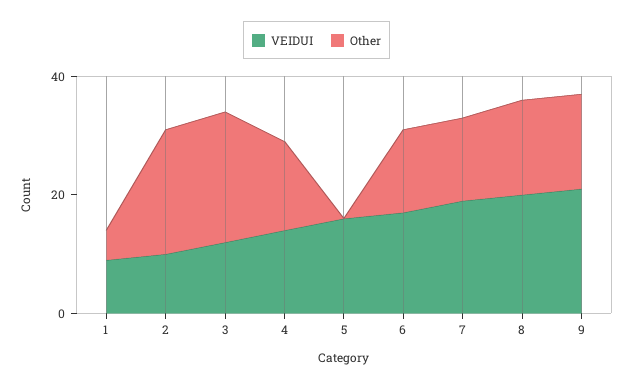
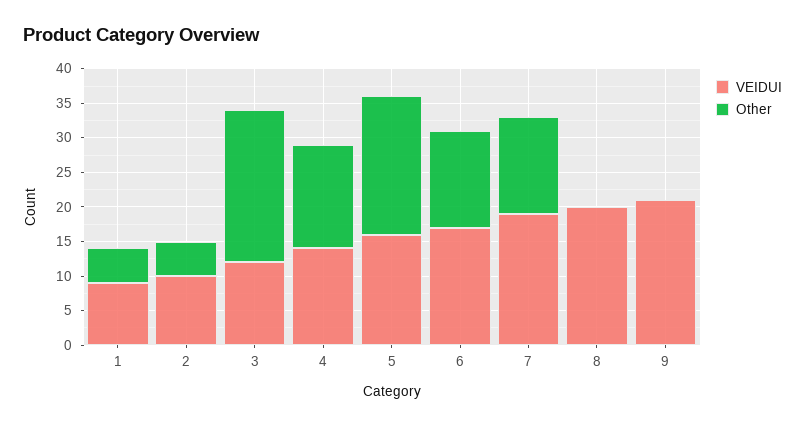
  {
    "VEIDUI": {
      "1": 10,
      "2": 10,
      "3": 10,
      "4": 15,
      "5": 15,
      "6": 15,
      "7": 20,
      "8": 20,
      "9": 20
    },
    "Other": {
      "1": 5,
-     "2": 20,
+     "2": 5,
      "3": 20,
      "4": 15,
-     "5": 0,
+     "5": 20,
      "6": 15,
      "7": 15,
-     "8": 15,
+     "8": 0,
-     "9": 15
+     "9": 0
    }
  }

